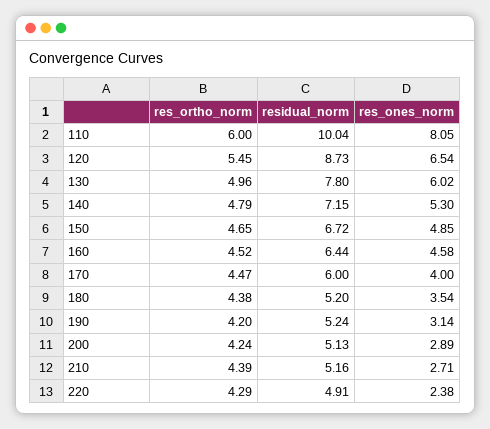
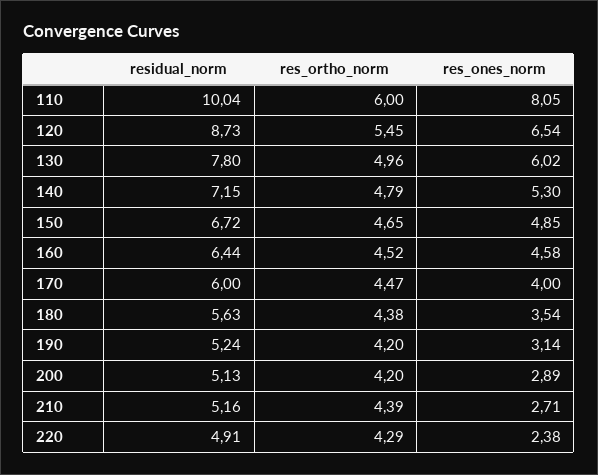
  {
    "res_ortho_norm": {
      "110": 6,
      "120": 5.45,
      "130": 4.96,
      "140": 4.79,
      "150": 4.65,
      "160": 4.52,
      "170": 4.47,
      "180": 4.38,
      "190": 4.2,
-     "200": 4.24,
+     "200": 4.2,
      "210": 4.39,
      "220": 4.29
    },
    "residual_norm": {
      "110": 10.04,
      "120": 8.73,
      "130": 7.8,
      "140": 7.15,
      "150": 6.72,
      "160": 6.44,
      "170": 6,
-     "180": 5.2,
+     "180": 5.63,
      "190": 5.24,
      "200": 5.13,
      "210": 5.16,
      "220": 4.91
    },
    "res_ones_norm": {
      "110": 8.05,
      "120": 6.54,
      "130": 6.02,
      "140": 5.3,
      "150": 4.85,
      "160": 4.58,
      "170": 4,
      "180": 3.54,
      "190": 3.14,
      "200": 2.89,
      "210": 2.71,
      "220": 2.38
    }
  }

